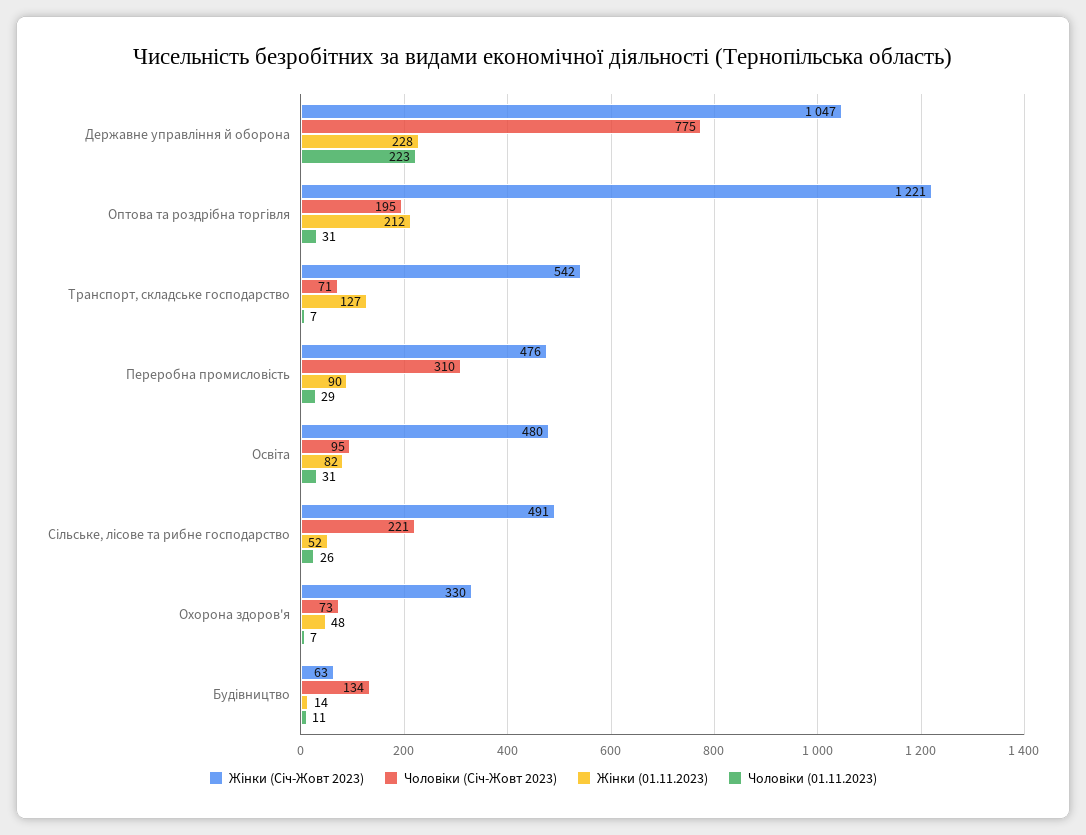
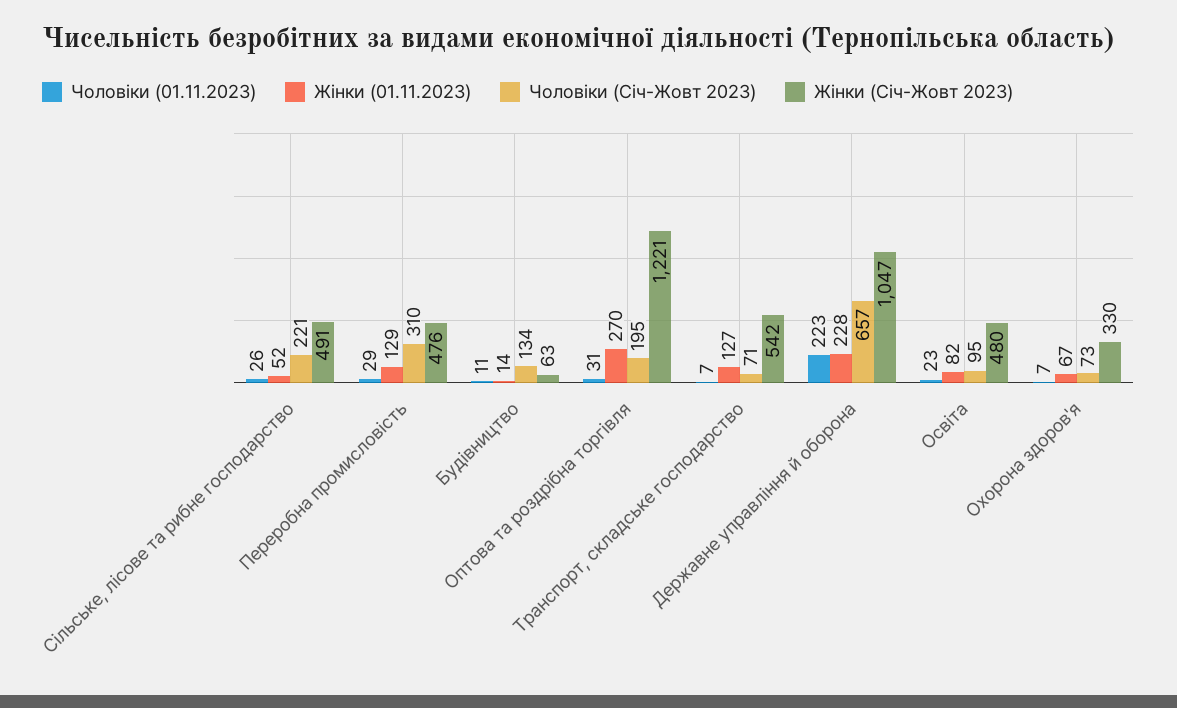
  {
    "Жінки (Січ-Жовт 2023)": {
      "Державне управління й оборона": 1047,
      "Оптова та роздрібна торгівля": 1221,
      "Транспорт, складське господарство": 542,
      "Переробна промисловість": 476,
      "Освіта": 480,
      "Сільське, лісове та рибне господарство": 491,
      "Охорона здоров'я": 330,
      "Будівництво": 63
    },
    "Чоловіки (Січ-Жовт 2023)": {
-     "Державне управління й оборона": 775,
+     "Державне управління й оборона": 657,
      "Оптова та роздрібна торгівля": 195,
      "Транспорт, складське господарство": 71,
      "Переробна промисловість": 310,
      "Освіта": 95,
      "Сільське, лісове та рибне господарство": 221,
      "Охорона здоров'я": 73,
      "Будівництво": 134
    },
    "Жінки (01.11.2023)": {
      "Державне управління й оборона": 228,
-     "Оптова та роздрібна торгівля": 212,
+     "Оптова та роздрібна торгівля": 270,
      "Транспорт, складське господарство": 127,
-     "Переробна промисловість": 90,
+     "Переробна промисловість": 129,
      "Освіта": 82,
      "Сільське, лісове та рибне господарство": 52,
-     "Охорона здоров'я": 48,
+     "Охорона здоров'я": 67,
      "Будівництво": 14
    },
    "Чоловіки (01.11.2023)": {
      "Державне управління й оборона": 223,
      "Оптова та роздрібна торгівля": 31,
      "Транспорт, складське господарство": 7,
      "Переробна промисловість": 29,
-     "Освіта": 31,
+     "Освіта": 23,
      "Сільське, лісове та рибне господарство": 26,
      "Охорона здоров'я": 7,
      "Будівництво": 11
    }
  }

